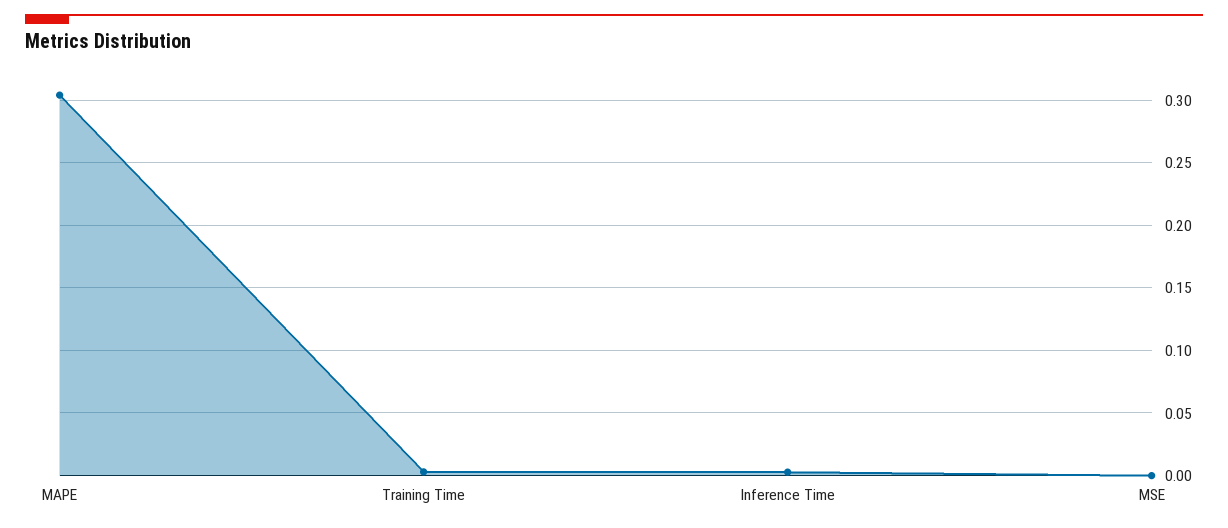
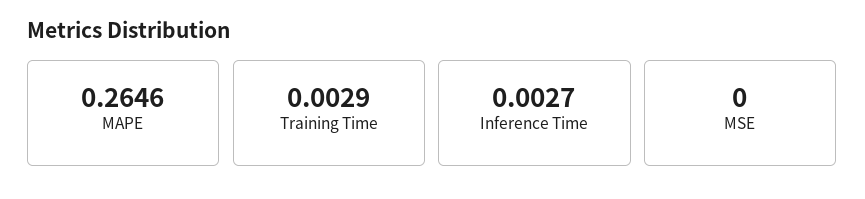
  {
-   "MAPE": 0.305,
+   "MAPE": 0.2646,
    "Training Time": 0.0029,
    "Inference Time": 0.0027,
    "MSE": 0
  }

